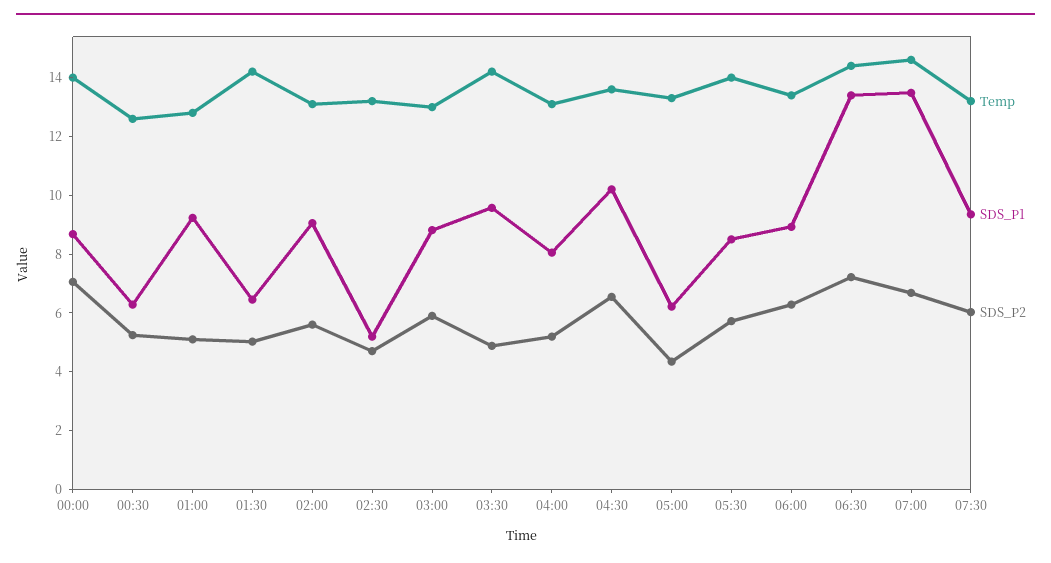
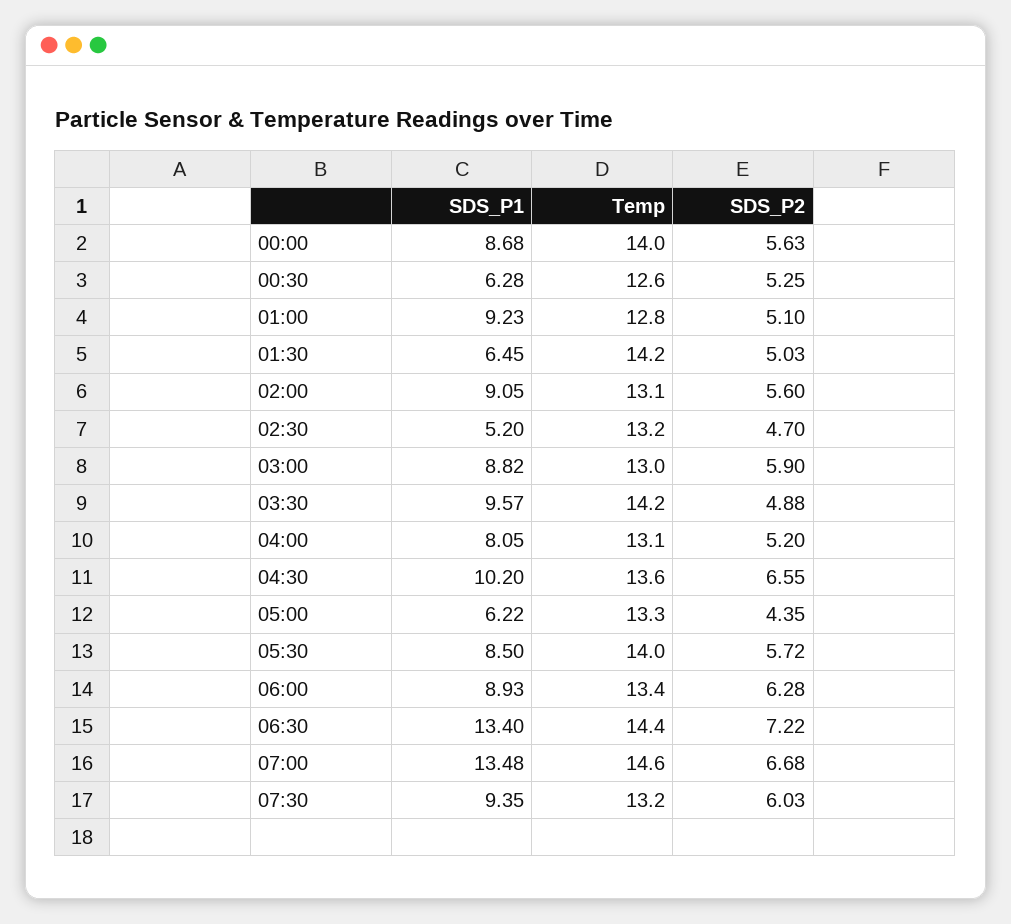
  {
    "Temp": {
      "00:00": 14,
      "00:30": 12.6,
      "01:00": 12.8,
      "01:30": 14.2,
      "02:00": 13.1,
      "02:30": 13.2,
      "03:00": 13,
      "03:30": 14.2,
      "04:00": 13.1,
      "04:30": 13.6,
      "05:00": 13.3,
      "05:30": 14,
      "06:00": 13.4,
      "06:30": 14.4,
      "07:00": 14.6,
      "07:30": 13.2
    },
    "SDS_P1": {
      "00:00": 8.68,
      "00:30": 6.28,
      "01:00": 9.23,
      "01:30": 6.45,
      "02:00": 9.05,
      "02:30": 5.2,
      "03:00": 8.82,
      "03:30": 9.57,
      "04:00": 8.05,
      "04:30": 10.2,
      "05:00": 6.22,
      "05:30": 8.5,
      "06:00": 8.93,
      "06:30": 13.4,
      "07:00": 13.48,
      "07:30": 9.35
    },
    "SDS_P2": {
-     "00:00": 7,
+     "00:00": 5.63,
      "00:30": 5.25,
      "01:00": 5.1,
      "01:30": 5.03,
      "02:00": 5.6,
      "02:30": 4.7,
      "03:00": 5.9,
      "03:30": 4.88,
      "04:00": 5.2,
      "04:30": 6.55,
      "05:00": 4.35,
      "05:30": 5.72,
      "06:00": 6.28,
      "06:30": 7.22,
      "07:00": 6.68,
      "07:30": 6.03
    }
  }

